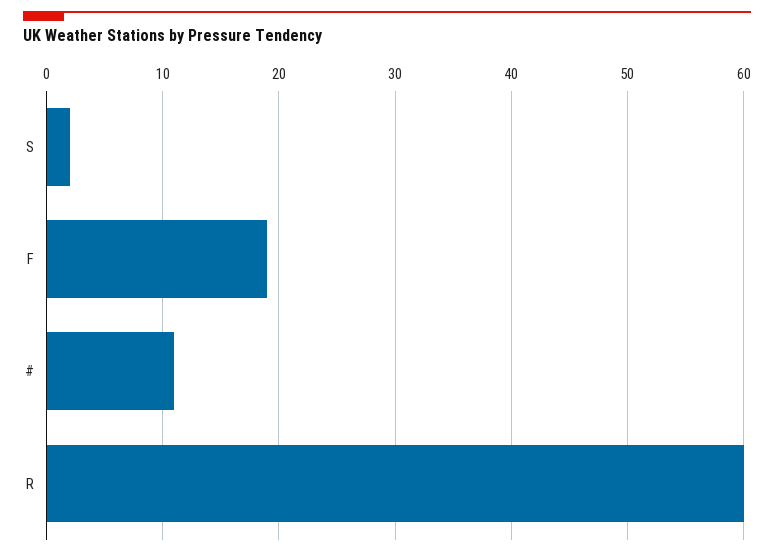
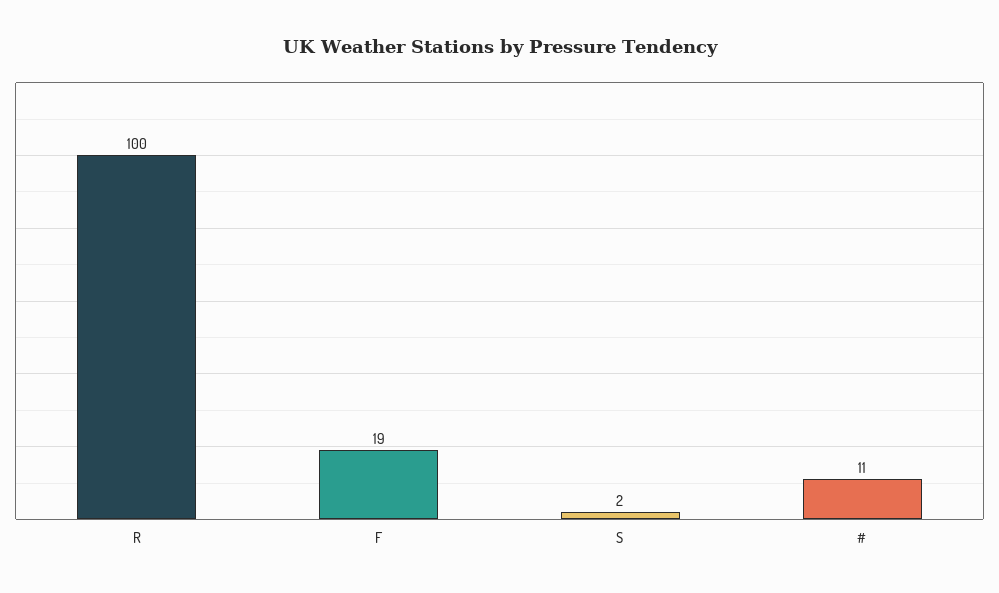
  {
    "S": 2,
    "F": 19,
    "#": 11,
-   "R": 60
+   "R": 100
  }

